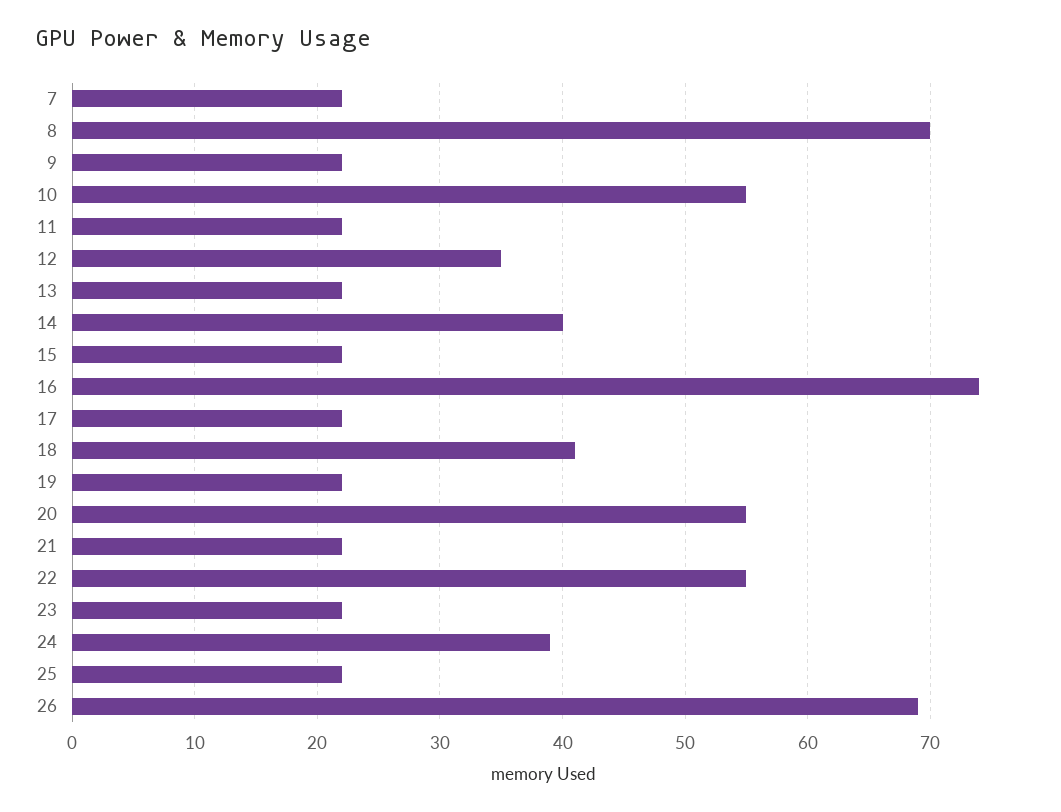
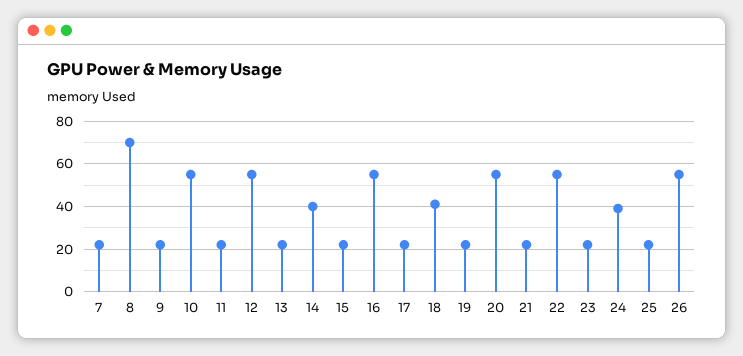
  {
    "7": 22,
    "8": 70,
    "9": 22,
    "10": 55,
    "11": 22,
-   "12": 35,
+   "12": 55,
    "13": 22,
    "14": 40,
    "15": 22,
-   "16": 74,
+   "16": 55,
    "17": 22,
    "18": 41,
    "19": 22,
    "20": 55,
    "21": 22,
    "22": 55,
    "23": 22,
    "24": 39,
    "25": 22,
-   "26": 69
+   "26": 55
  }

